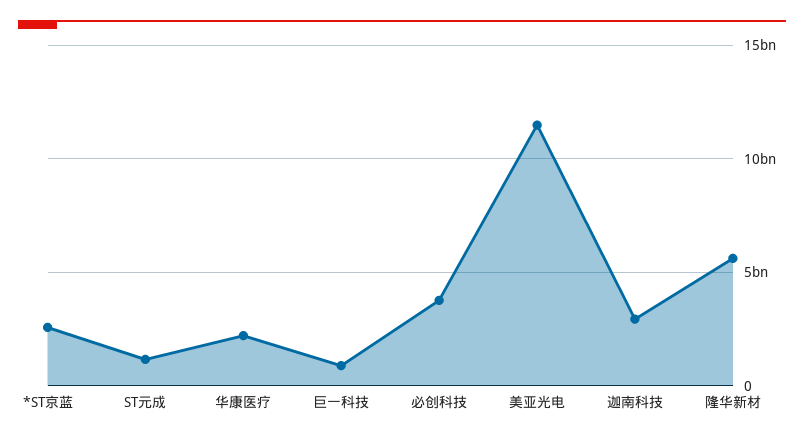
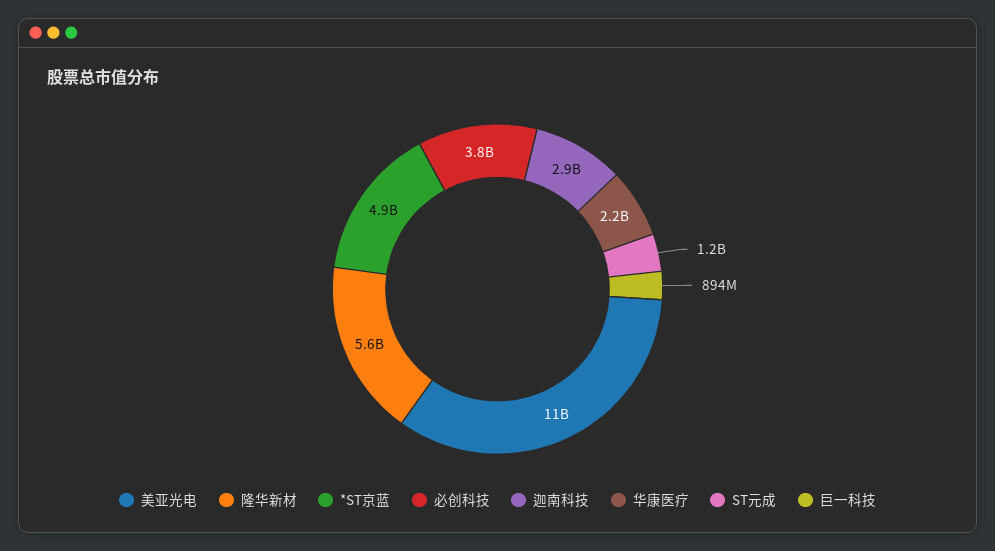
  {
-   "*ST京蓝": 2500000000,
+   "*ST京蓝": 4900000000,
    "ST元成": 1200000000,
    "华康医疗": 2200000000,
    "巨一科技": 894000000,
    "必创科技": 3800000000,
    "美亚光电": 11000000000,
    "迦南科技": 2900000000,
    "隆华新材": 5600000000
  }

